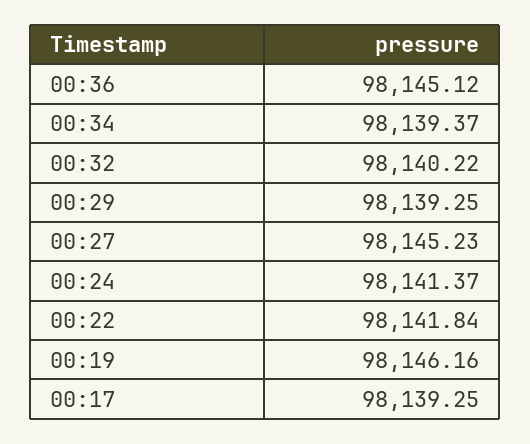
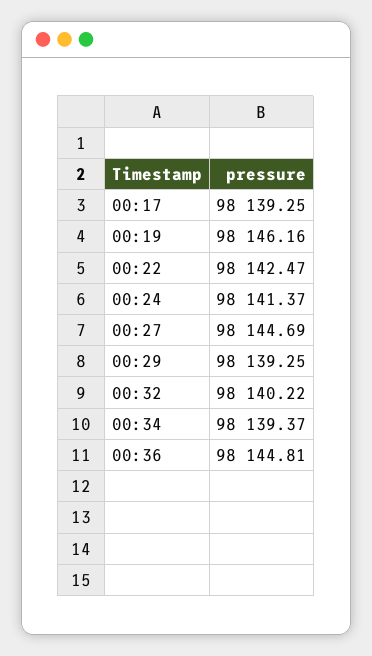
  {
-   "00:36": 98145.12,
+   "00:36": 98144.81,
    "00:34": 98139.37,
    "00:32": 98140.22,
    "00:29": 98139.25,
-   "00:27": 98145.23,
+   "00:27": 98144.69,
    "00:24": 98141.37,
-   "00:22": 98141.84,
+   "00:22": 98142.47,
    "00:19": 98146.16,
    "00:17": 98139.25
  }

